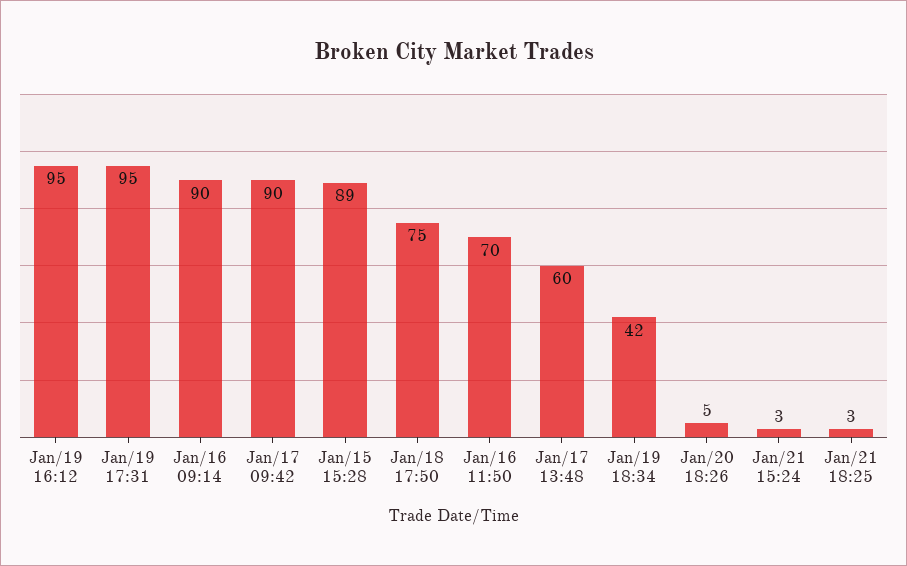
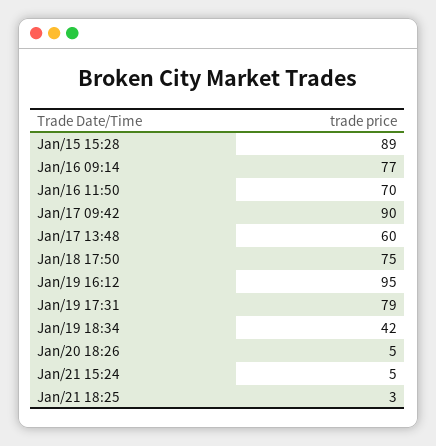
  {
    "Jan/19 16:12": 95,
-   "Jan/19 17:31": 95,
+   "Jan/19 17:31": 79,
-   "Jan/16 09:14": 90,
+   "Jan/16 09:14": 77,
    "Jan/17 09:42": 90,
    "Jan/15 15:28": 89,
    "Jan/18 17:50": 75,
    "Jan/16 11:50": 70,
    "Jan/17 13:48": 60,
    "Jan/19 18:34": 42,
    "Jan/20 18:26": 5,
-   "Jan/21 15:24": 3,
+   "Jan/21 15:24": 5,
    "Jan/21 18:25": 3
  }

